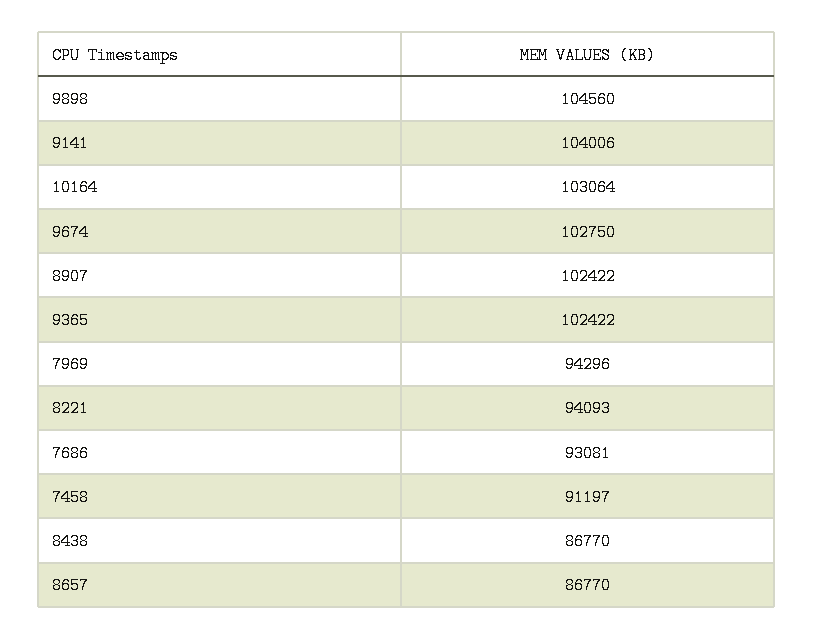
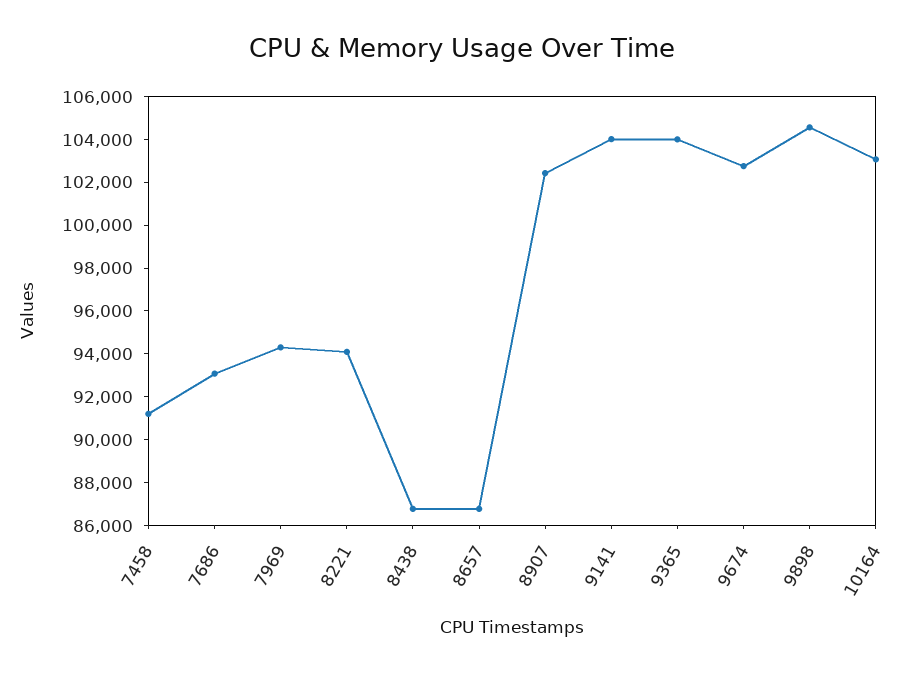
  {
    "9898": 104560,
    "9141": 104006,
    "10164": 103064,
    "9674": 102750,
    "8907": 102422,
-   "9365": 102422,
+   "9365": 104000,
    "7969": 94296,
    "8221": 94093,
    "7686": 93081,
    "7458": 91197,
    "8438": 86770,
    "8657": 86770
  }

